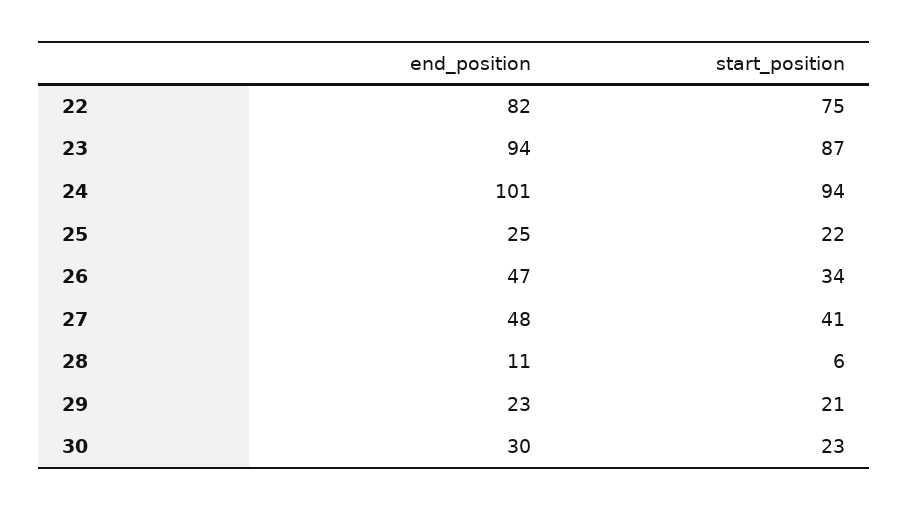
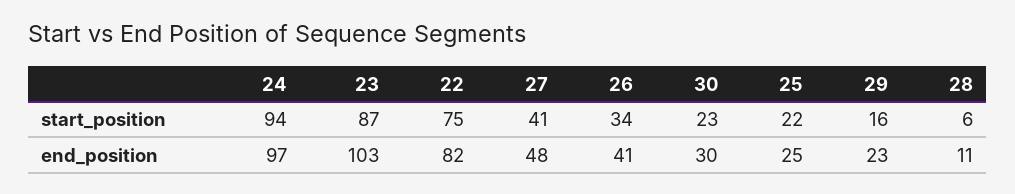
  {
    "end_position": {
      "22": 82,
-     "23": 94,
+     "23": 103,
-     "24": 101,
+     "24": 97,
      "25": 25,
-     "26": 47,
+     "26": 41,
      "27": 48,
      "28": 11,
      "29": 23,
      "30": 30
    },
    "start_position": {
      "22": 75,
      "23": 87,
      "24": 94,
      "25": 22,
      "26": 34,
      "27": 41,
      "28": 6,
-     "29": 21,
+     "29": 16,
      "30": 23
    }
  }

